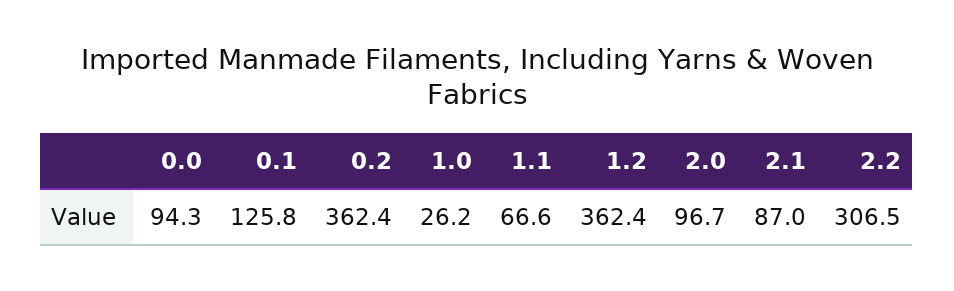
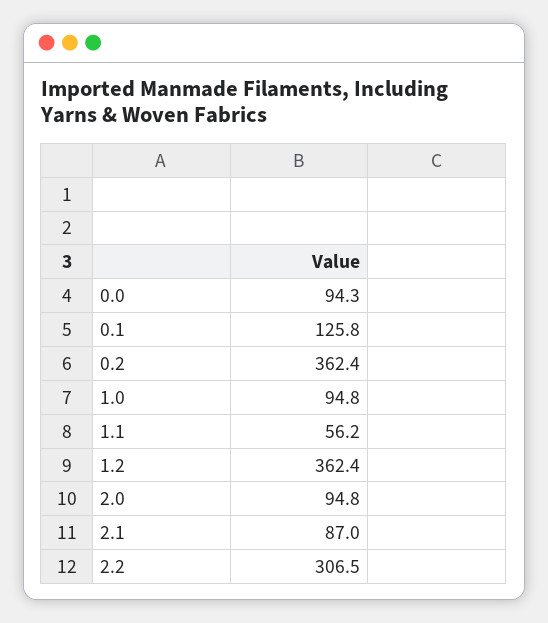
  {
    "0.0": 94.3,
    "0.1": 125.8,
    "0.2": 362.4,
-   "1.0": 26.2,
+   "1.0": 94.8,
-   "1.1": 66.6,
+   "1.1": 56.2,
    "1.2": 362.4,
-   "2.0": 96.7,
+   "2.0": 94.8,
    "2.1": 87,
    "2.2": 306.5
  }

